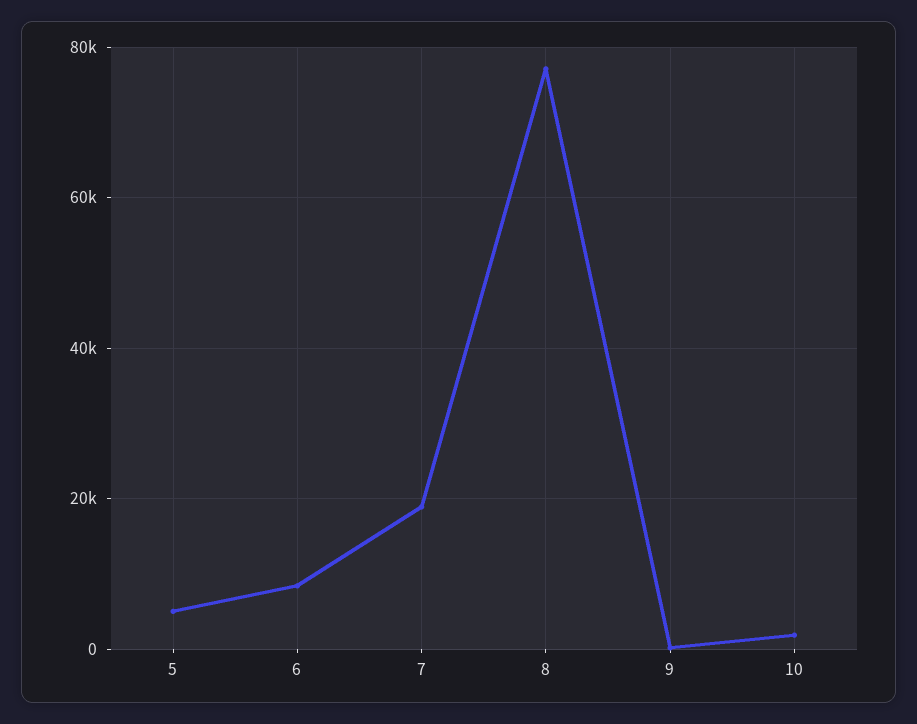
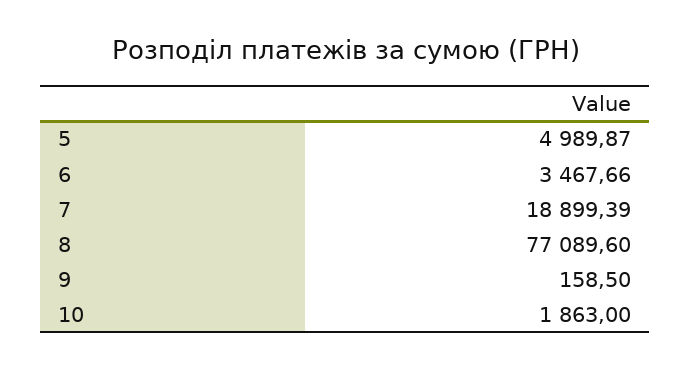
  {
    "5": 4989.87,
-   "6": 8000,
+   "6": 3467.66,
    "7": 18899.39,
    "8": 77089.6,
    "9": 158.5,
    "10": 1863
  }

